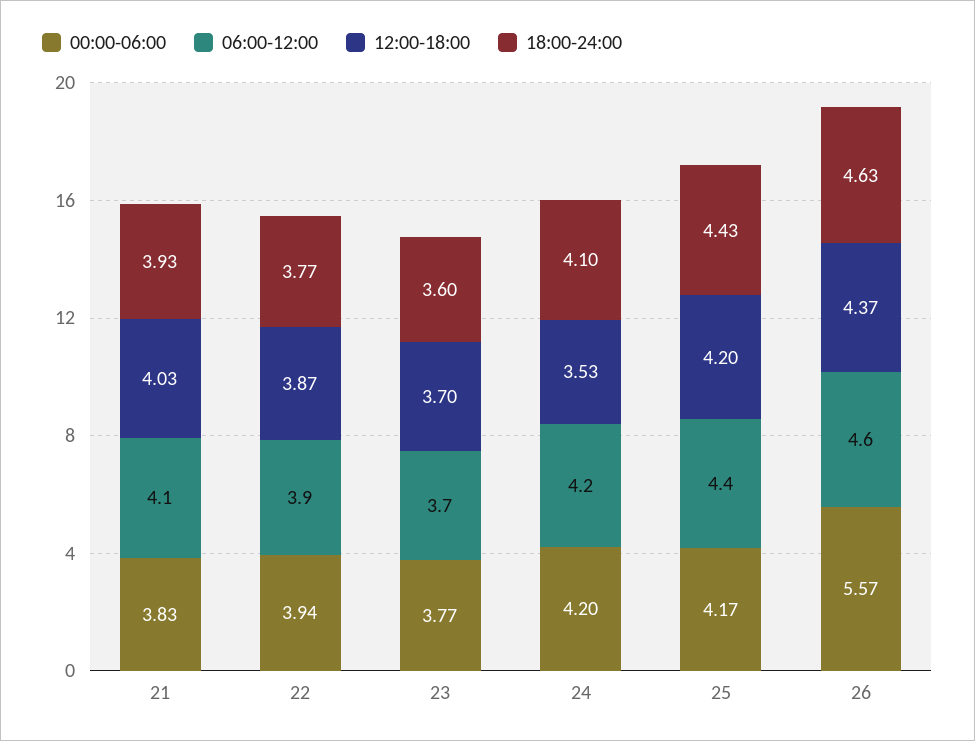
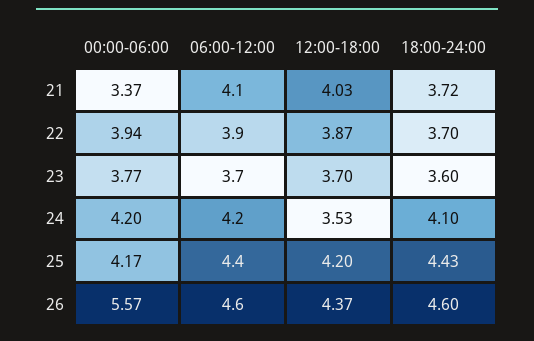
  {
    "00:00-06:00": {
-     "21": 3.83,
+     "21": 3.37,
      "22": 3.94,
      "23": 3.77,
      "24": 4.2,
      "25": 4.17,
      "26": 5.57
    },
    "06:00-12:00": {
      "21": 4.1,
      "22": 3.9,
      "23": 3.7,
      "24": 4.2,
      "25": 4.4,
      "26": 4.6
    },
    "12:00-18:00": {
      "21": 4.03,
      "22": 3.87,
      "23": 3.7,
      "24": 3.53,
      "25": 4.2,
      "26": 4.37
    },
    "18:00-24:00": {
-     "21": 3.93,
+     "21": 3.72,
-     "22": 3.77,
+     "22": 3.7,
      "23": 3.6,
      "24": 4.1,
      "25": 4.43,
-     "26": 4.63
+     "26": 4.6
    }
  }

